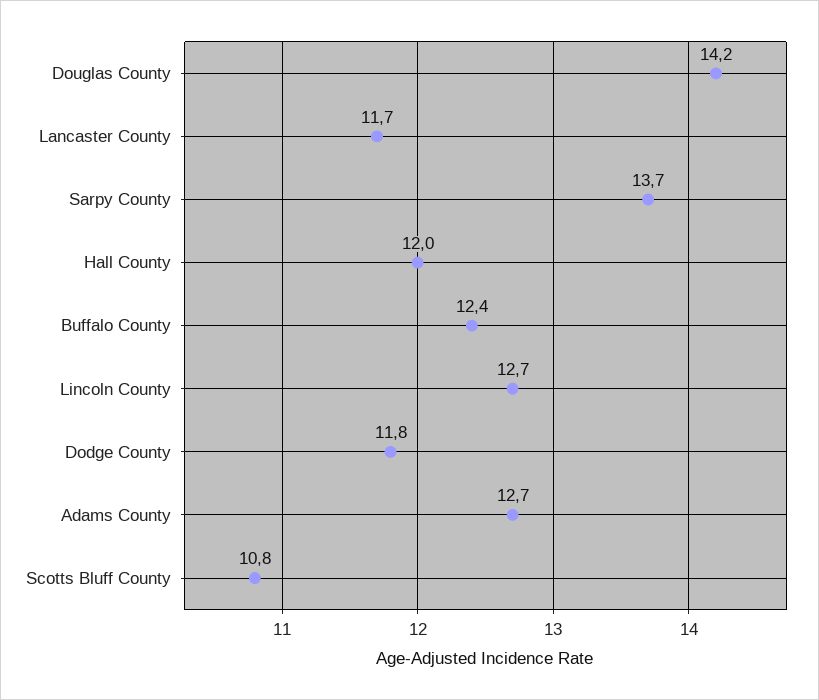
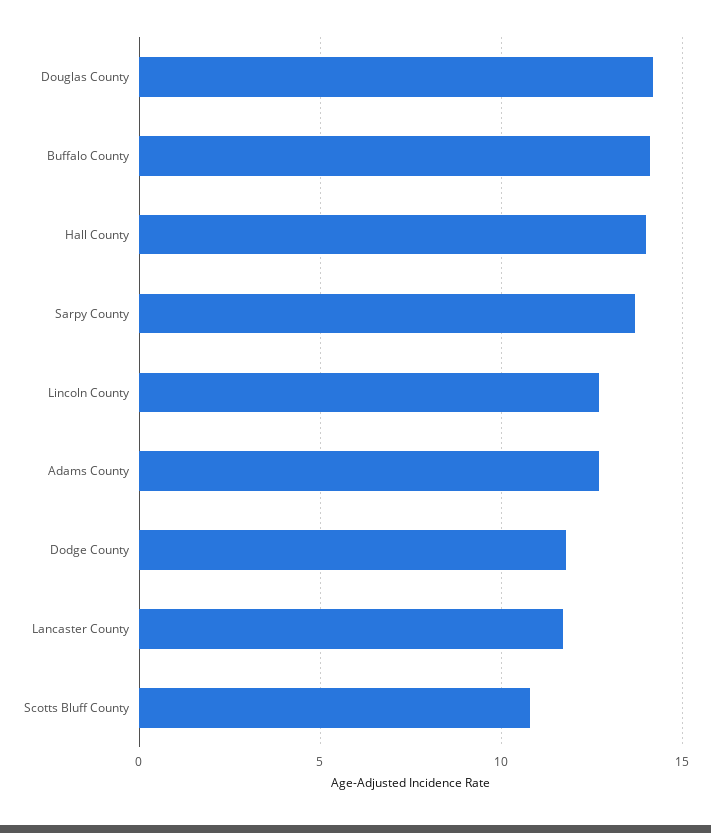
  {
    "Douglas County": 14.2,
    "Lancaster County": 11.7,
    "Sarpy County": 13.7,
-   "Hall County": 12,
+   "Hall County": 14,
-   "Buffalo County": 12.4,
+   "Buffalo County": 14,
    "Lincoln County": 12.7,
    "Dodge County": 11.8,
    "Adams County": 12.7,
    "Scotts Bluff County": 10.8
  }

